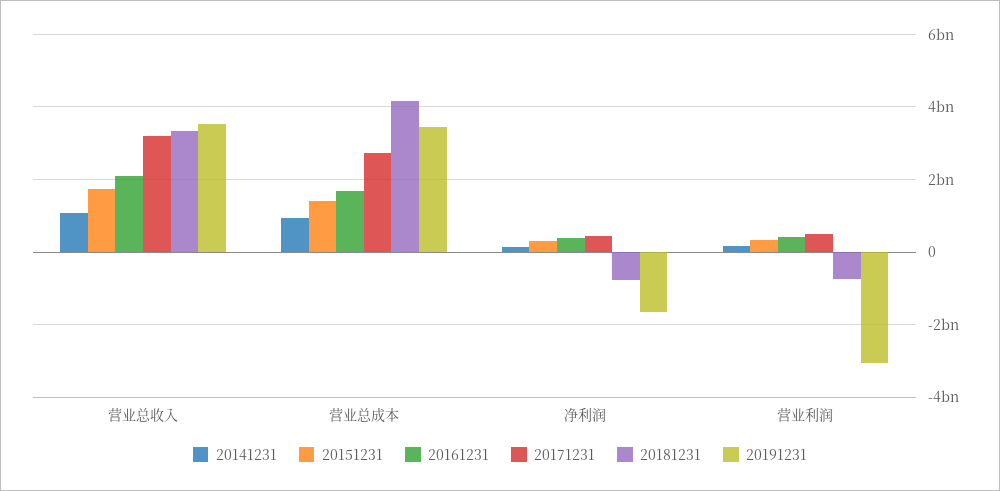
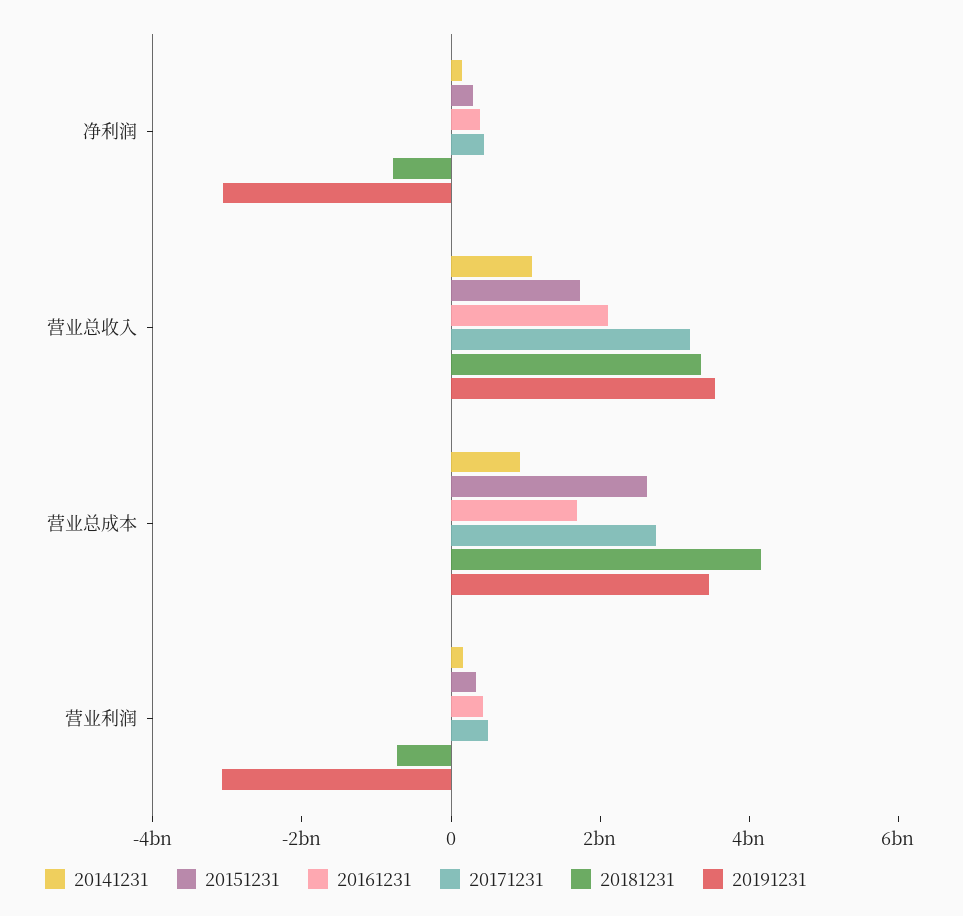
  {
    "20141231": {
      "营业总收入": 1000000000,
      "营业总成本": 1000000000,
      "净利润": 200000000,
      "营业利润": 200000000
    },
    "20151231": {
      "营业总收入": 1800000000,
-     "营业总成本": 1400000000,
+     "营业总成本": 2500000000,
      "净利润": 200000000,
      "营业利润": 400000000
    },
    "20161231": {
      "营业总收入": 2200000000,
      "营业总成本": 1600000000,
      "净利润": 400000000,
      "营业利润": 400000000
    },
    "20171231": {
      "营业总收入": 3200000000,
      "营业总成本": 2800000000,
      "净利润": 400000000,
      "营业利润": 600000000
    },
    "20181231": {
      "营业总收入": 3400000000,
      "营业总成本": 4200000000,
      "净利润": -800000000,
      "营业利润": -800000000
    },
    "20191231": {
      "营业总收入": 3600000000,
      "营业总成本": 3400000000,
-     "净利润": -1600000000,
+     "净利润": -3000000000,
      "营业利润": -3000000000
    }
  }

